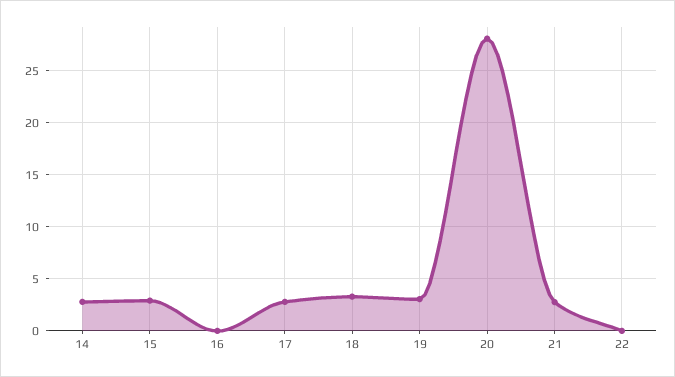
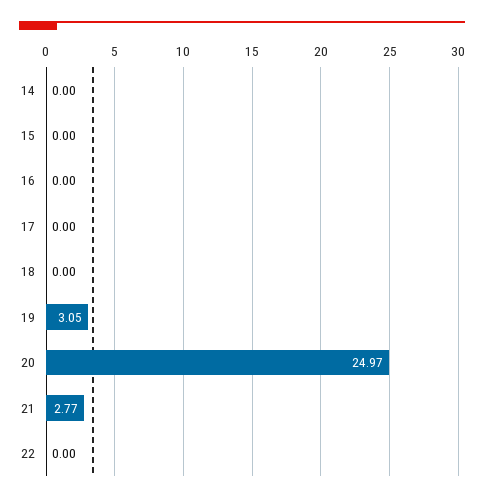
  {
-   "14": 3,
+   "14": 0,
-   "15": 3,
+   "15": 0,
    "16": 0,
-   "17": 3,
+   "17": 0,
-   "18": 3,
+   "18": 0,
    "19": 3.05,
-   "20": 28,
+   "20": 24.97,
    "21": 2.77,
    "22": 0
  }

